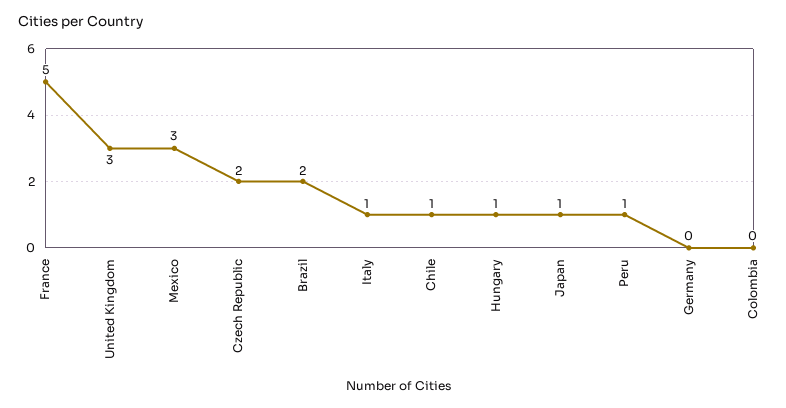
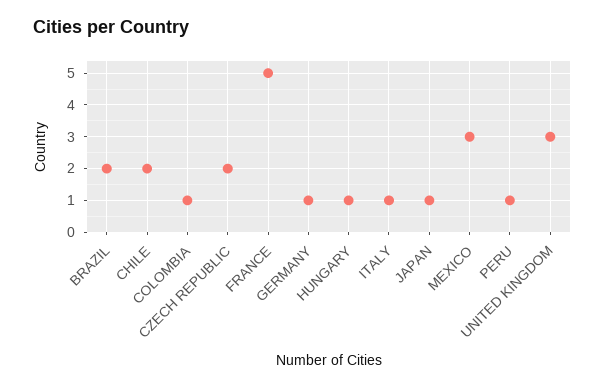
  {
    "France": 5,
    "United Kingdom": 3,
    "Mexico": 3,
    "Czech Republic": 2,
    "Brazil": 2,
    "Italy": 1,
-   "Chile": 1,
+   "Chile": 2,
    "Hungary": 1,
    "Japan": 1,
    "Peru": 1,
-   "Germany": 0,
+   "Germany": 1,
-   "Colombia": 0
+   "Colombia": 1
  }

